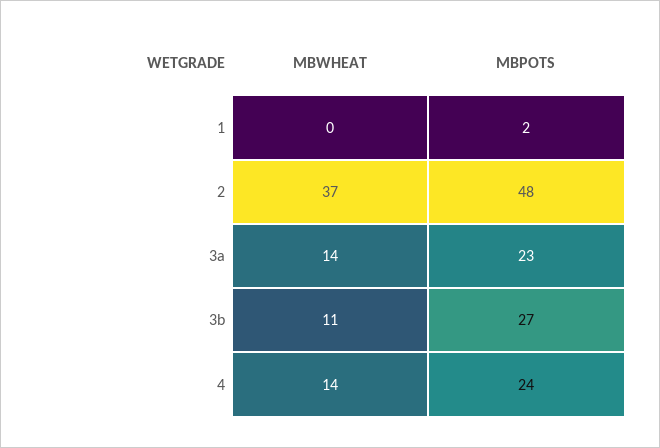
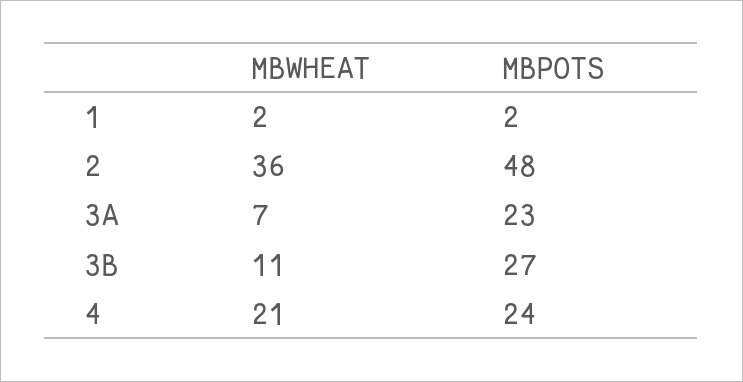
  {
    "MBWHEAT": {
-     "1": 0,
+     "1": 2,
-     "2": 37,
+     "2": 36,
-     "3a": 14,
+     "3a": 7,
      "3b": 11,
-     "4": 14
+     "4": 21
    },
    "MBPOTS": {
      "1": 2,
      "2": 48,
      "3a": 23,
      "3b": 27,
      "4": 24
    }
  }

